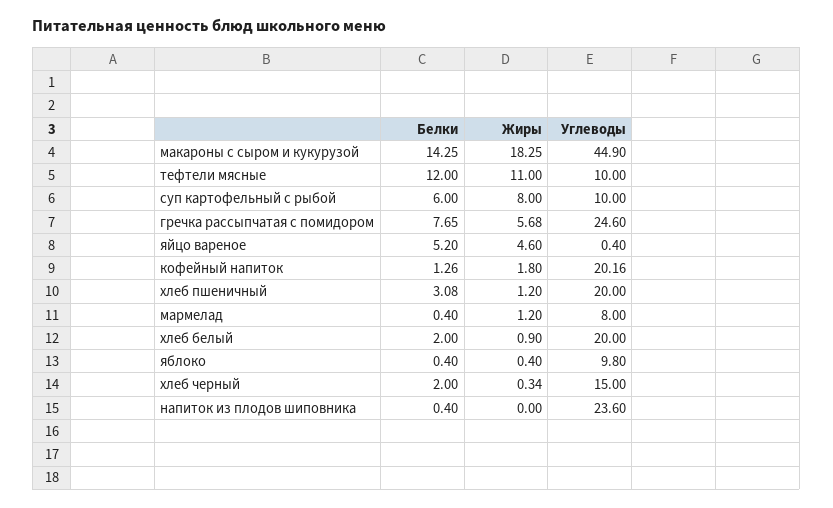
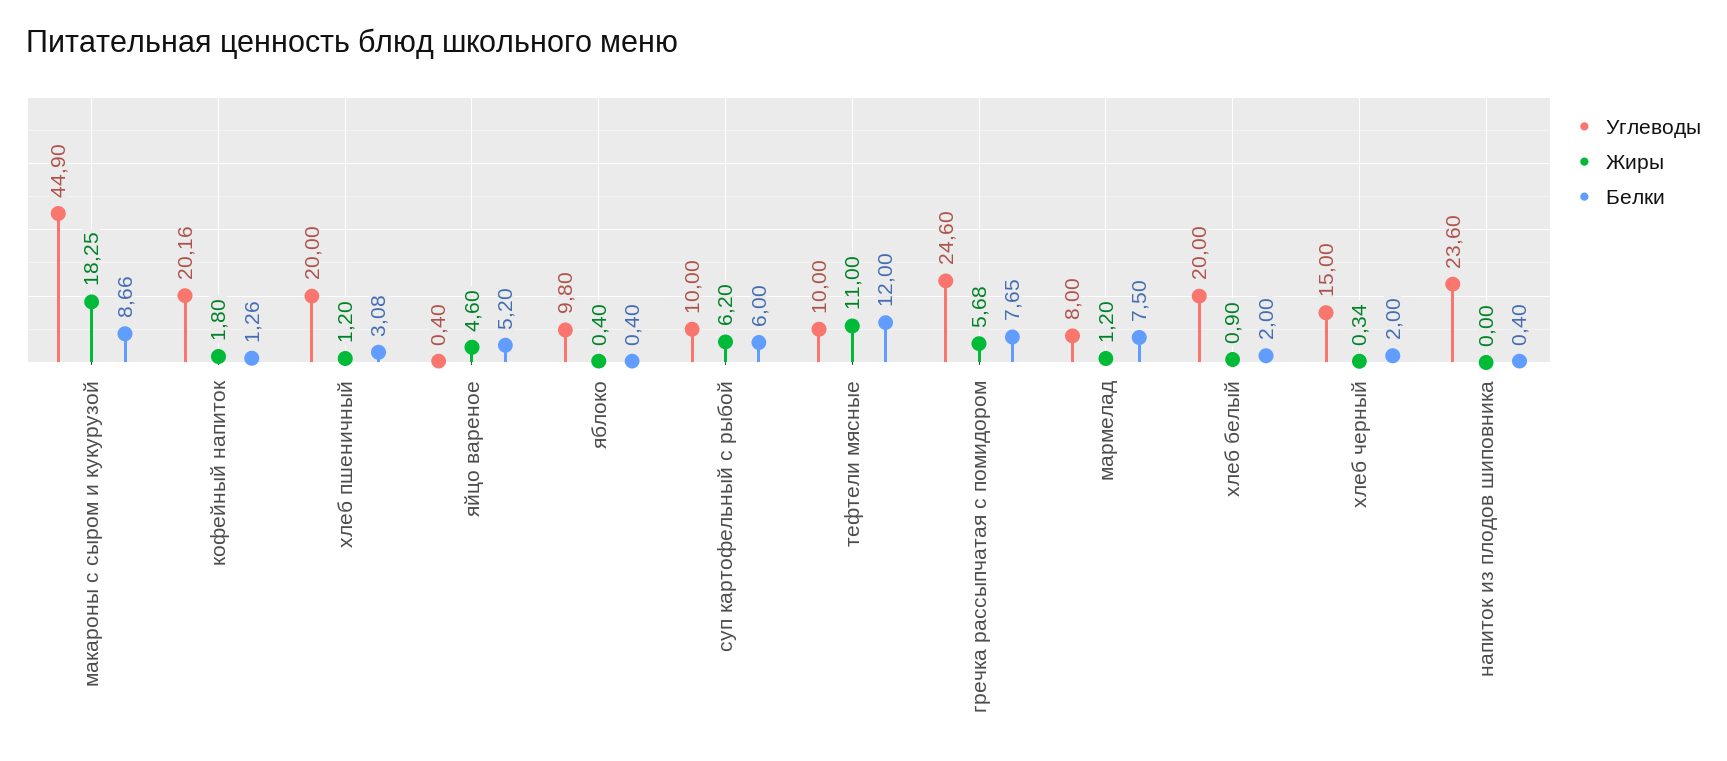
  {
    "Белки": {
-     "макароны с сыром и кукурузой": 14.25,
+     "макароны с сыром и кукурузой": 8.66,
      "тефтели мясные": 12,
      "суп картофельный с рыбой": 6,
      "гречка рассыпчатая с помидором": 7.65,
      "яйцо вареное": 5.2,
      "кофейный напиток": 1.26,
      "хлеб пшеничный": 3.08,
-     "мармелад": 0.4,
+     "мармелад": 7.5,
      "хлеб белый": 2,
      "яблоко": 0.4,
      "хлеб черный": 2,
      "напиток из плодов шиповника": 0.4
    },
    "Жиры": {
      "макароны с сыром и кукурузой": 18.25,
      "тефтели мясные": 11,
-     "суп картофельный с рыбой": 8,
+     "суп картофельный с рыбой": 6.2,
      "гречка рассыпчатая с помидором": 5.68,
      "яйцо вареное": 4.6,
      "кофейный напиток": 1.8,
      "хлеб пшеничный": 1.2,
      "мармелад": 1.2,
      "хлеб белый": 0.9,
      "яблоко": 0.4,
      "хлеб черный": 0.34,
      "напиток из плодов шиповника": 0
    },
    "Углеводы": {
      "макароны с сыром и кукурузой": 44.9,
      "тефтели мясные": 10,
      "суп картофельный с рыбой": 10,
      "гречка рассыпчатая с помидором": 24.6,
      "яйцо вареное": 0.4,
      "кофейный напиток": 20.16,
      "хлеб пшеничный": 20,
      "мармелад": 8,
      "хлеб белый": 20,
      "яблоко": 9.8,
      "хлеб черный": 15,
      "напиток из плодов шиповника": 23.6
    }
  }

